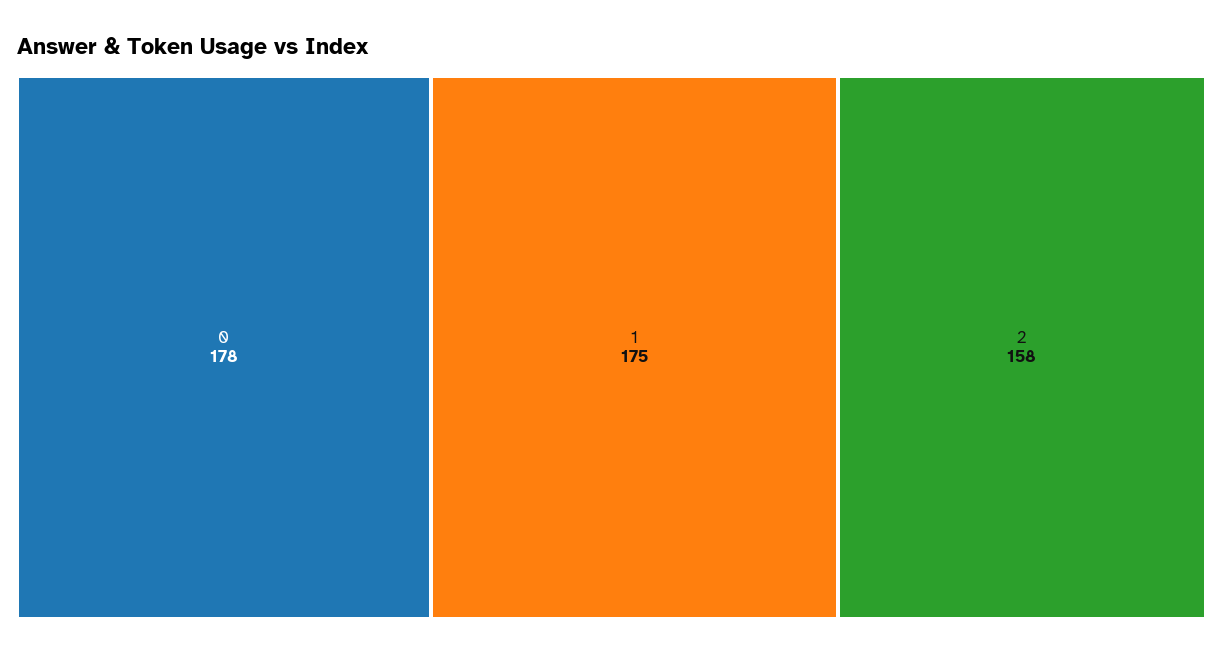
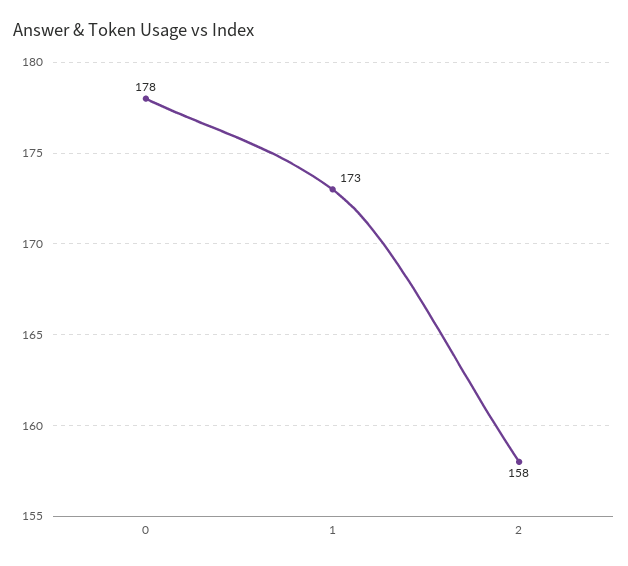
  {
    "0": 178,
-   "1": 175,
+   "1": 173,
    "2": 158
  }

